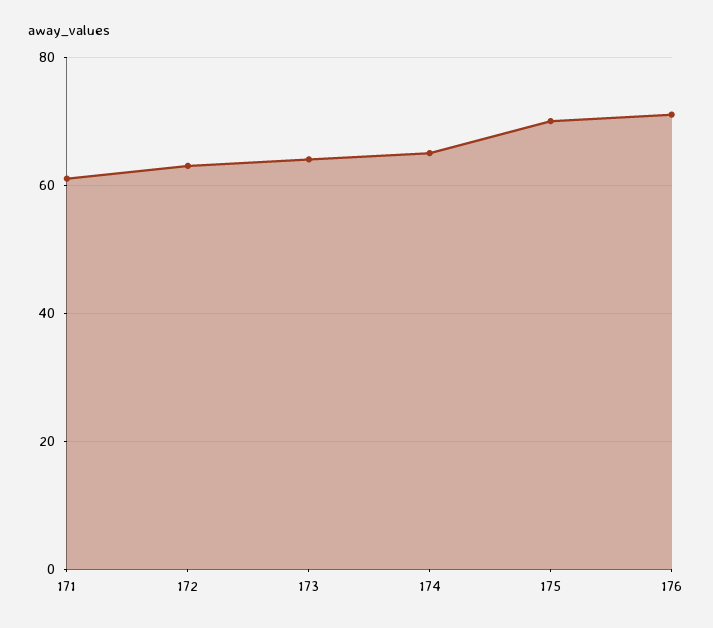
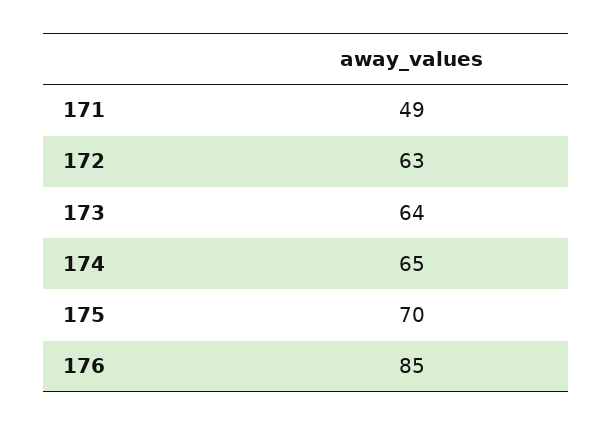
  {
-   "171": 60,
+   "171": 49,
    "172": 63,
    "173": 64,
    "174": 65,
    "175": 70,
-   "176": 70
+   "176": 85
  }

